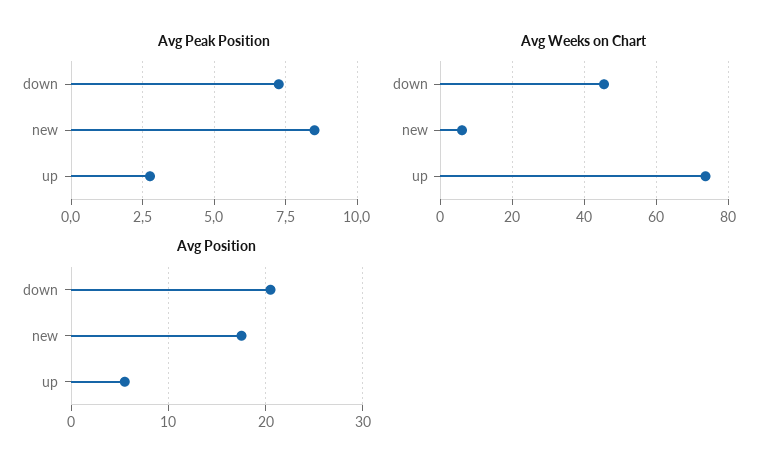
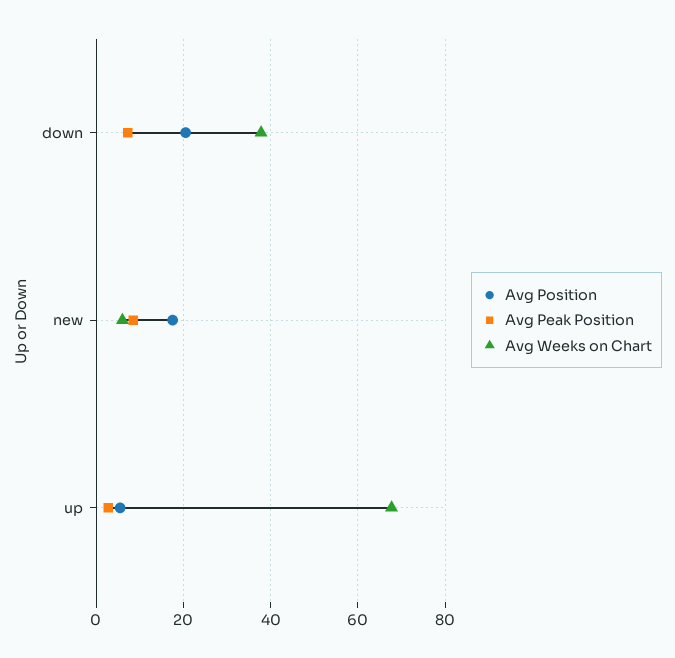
  {
    "Avg Peak Position": {
      "down": 7.25,
      "new": 8.5,
      "up": 2.75
    },
    "Avg Weeks on Chart": {
-     "down": 46,
+     "down": 38,
      "new": 6,
-     "up": 74
+     "up": 68
    },
    "Avg Position": {
      "down": 21,
      "new": 18,
      "up": 6
    }
  }

